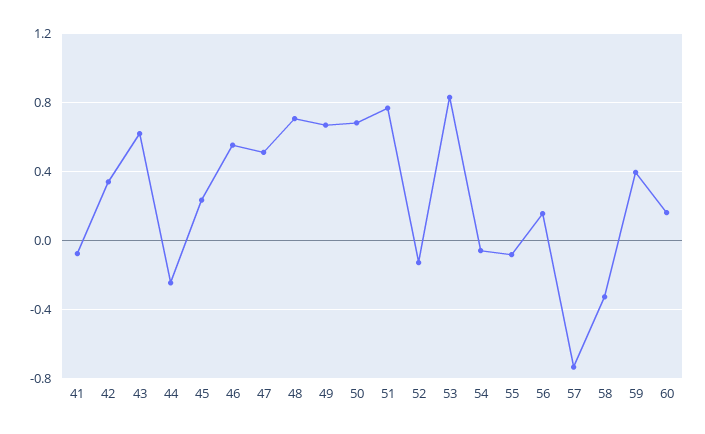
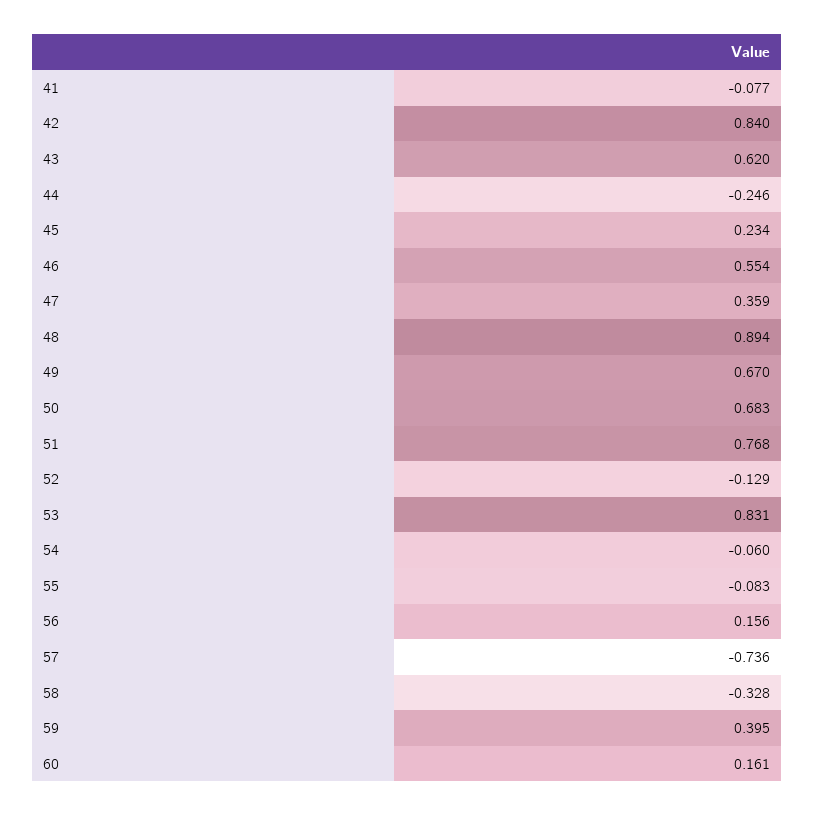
  {
    "41": -0.077,
-   "42": 0.35,
+   "42": 0.84,
    "43": 0.62,
    "44": -0.246,
    "45": 0.234,
    "46": 0.554,
-   "47": 0.5,
+   "47": 0.359,
-   "48": 0.7,
+   "48": 0.894,
    "49": 0.67,
    "50": 0.683,
    "51": 0.768,
    "52": -0.129,
    "53": 0.831,
    "54": -0.06,
    "55": -0.083,
    "56": 0.156,
    "57": -0.736,
    "58": -0.328,
    "59": 0.395,
    "60": 0.161
  }

